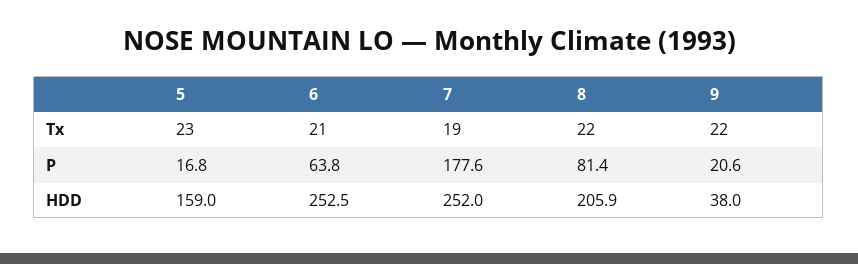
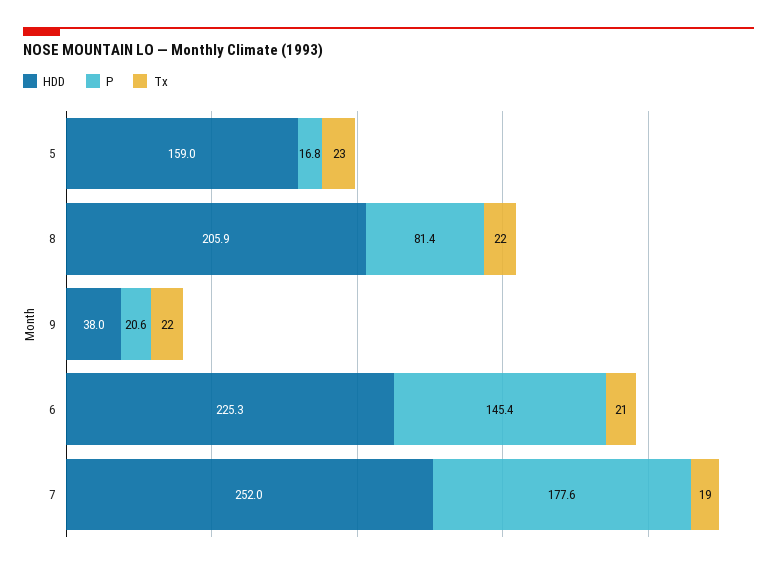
  {
    "Tx": {
      "5": 23,
      "6": 21,
      "7": 19,
      "8": 22,
      "9": 22
    },
    "P": {
      "5": 16.8,
-     "6": 63.8,
+     "6": 145.4,
      "7": 177.6,
      "8": 81.4,
      "9": 20.6
    },
    "HDD": {
      "5": 159,
-     "6": 252.5,
+     "6": 225.3,
      "7": 252,
      "8": 205.9,
      "9": 38
    }
  }

